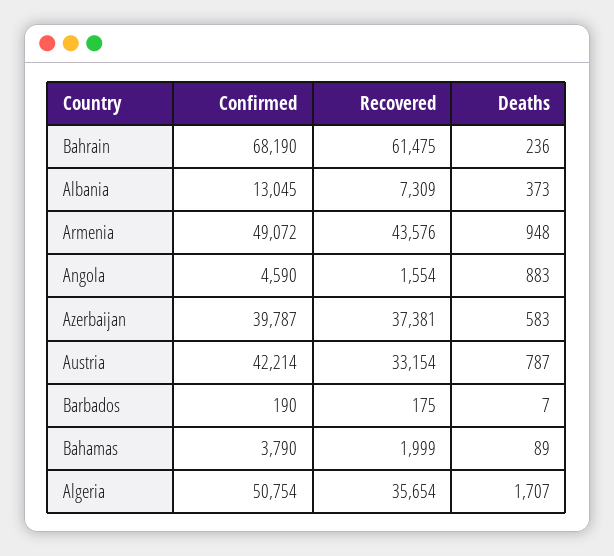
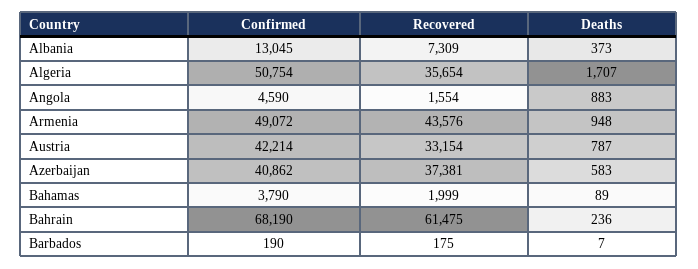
  {
    "Confirmed": {
      "Bahrain": 68190,
      "Albania": 13045,
      "Armenia": 49072,
      "Angola": 4590,
-     "Azerbaijan": 39787,
+     "Azerbaijan": 40862,
      "Austria": 42214,
      "Barbados": 190,
      "Bahamas": 3790,
      "Algeria": 50754
    },
    "Recovered": {
      "Bahrain": 61475,
      "Albania": 7309,
      "Armenia": 43576,
      "Angola": 1554,
      "Azerbaijan": 37381,
      "Austria": 33154,
      "Barbados": 175,
      "Bahamas": 1999,
      "Algeria": 35654
    },
    "Deaths": {
      "Bahrain": 236,
      "Albania": 373,
      "Armenia": 948,
      "Angola": 883,
      "Azerbaijan": 583,
      "Austria": 787,
      "Barbados": 7,
      "Bahamas": 89,
      "Algeria": 1707
    }
  }

